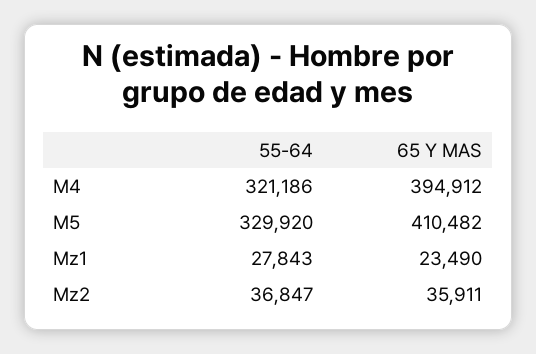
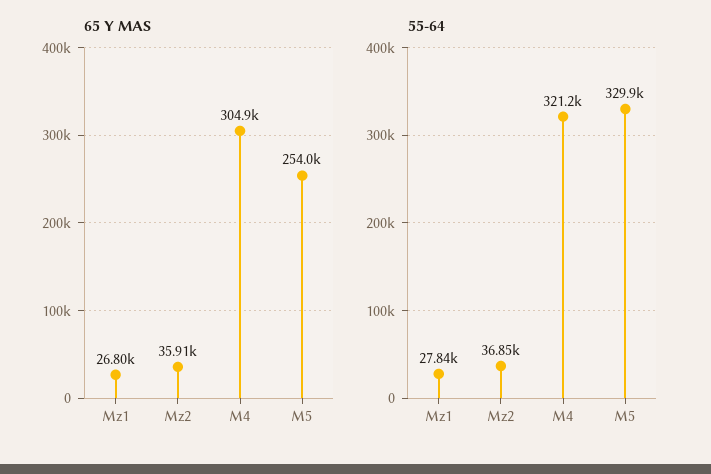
  {
    "55-64": {
      "M4": 321186,
      "M5": 329920,
      "Mz1": 27843,
      "Mz2": 36847
    },
    "65 Y MAS": {
-     "M4": 394912,
+     "M4": 304900,
-     "M5": 410482,
+     "M5": 254000,
-     "Mz1": 23490,
+     "Mz1": 26800,
      "Mz2": 35911
    }
  }

